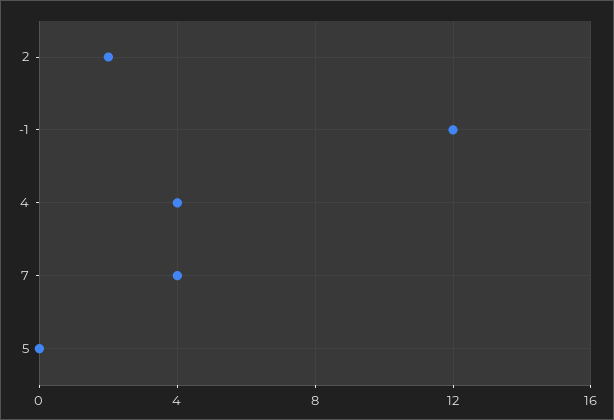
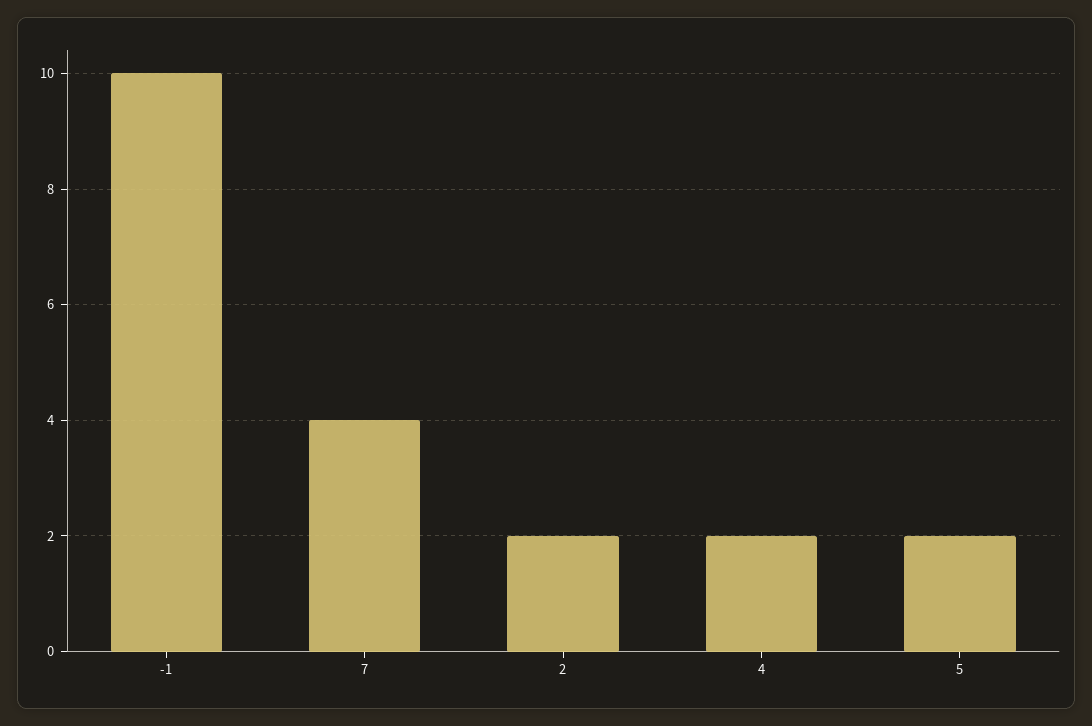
  {
    "2": 2,
-   "-1": 12,
+   "-1": 10,
-   "4": 4,
+   "4": 2,
    "7": 4,
-   "5": 0
+   "5": 2
  }

